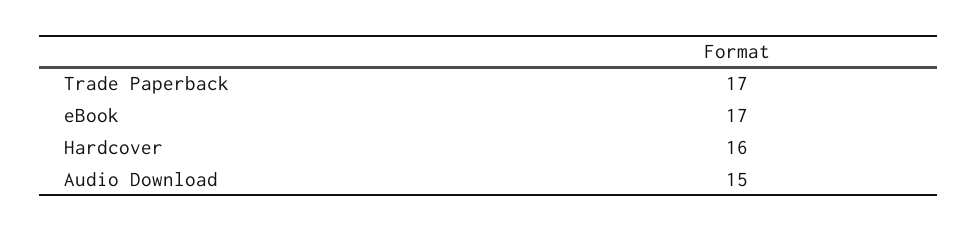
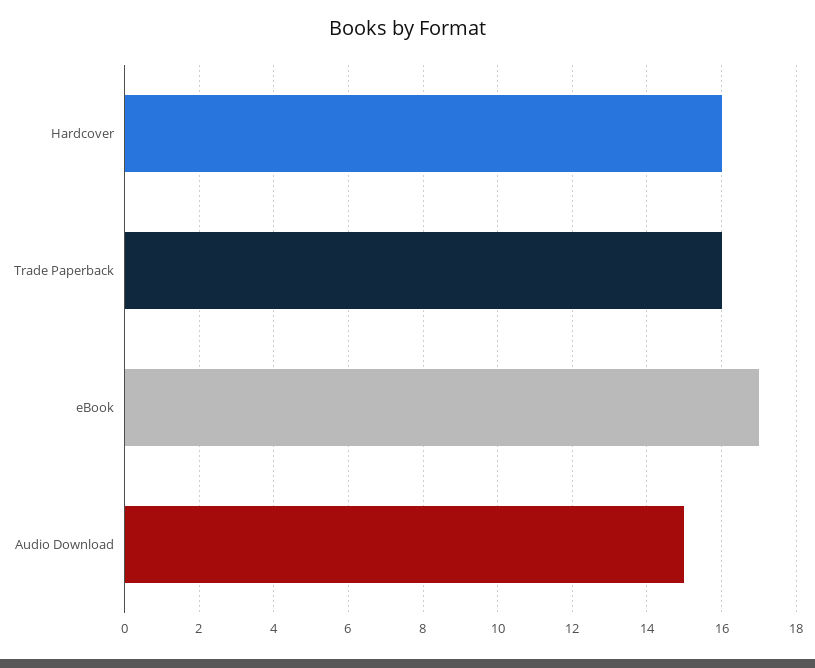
  {
-   "Trade Paperback": 17,
+   "Trade Paperback": 16,
    "eBook": 17,
    "Hardcover": 16,
    "Audio Download": 15
  }

